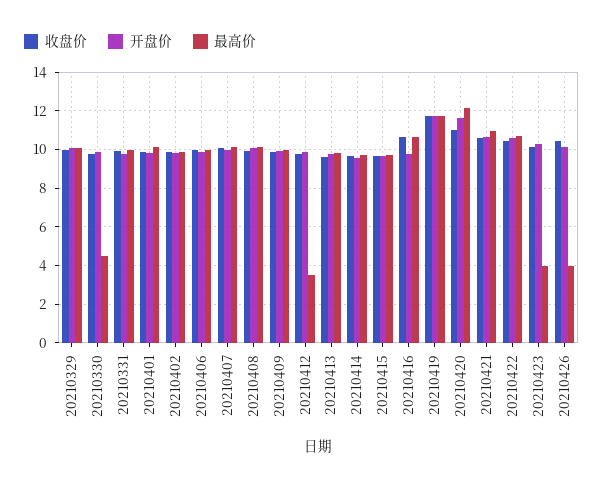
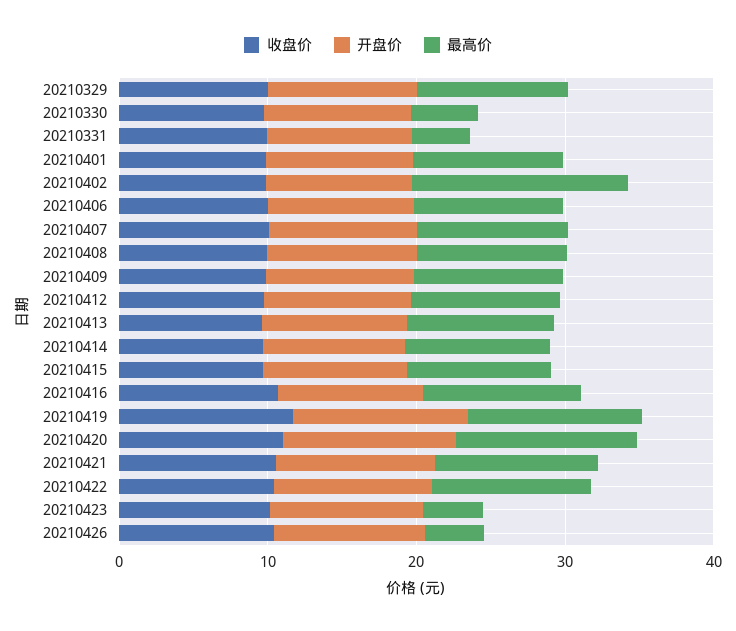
  {
    "收盘价": {
      "20210329": 10,
      "20210330": 10,
      "20210331": 10,
      "20210401": 10,
      "20210402": 10,
      "20210406": 10,
      "20210407": 10,
      "20210408": 10,
      "20210409": 10,
      "20210412": 10,
      "20210413": 9.5,
      "20210414": 9.5,
      "20210415": 9.5,
      "20210416": 10.5,
      "20210419": 11.5,
      "20210420": 11,
      "20210421": 10.5,
      "20210422": 10.5,
      "20210423": 10,
      "20210426": 10.5
    },
    "开盘价": {
      "20210329": 10,
      "20210330": 10,
      "20210331": 10,
      "20210401": 10,
      "20210402": 10,
      "20210406": 10,
      "20210407": 10,
      "20210408": 10,
      "20210409": 10,
      "20210412": 10,
      "20210413": 10,
      "20210414": 9.5,
      "20210415": 9.5,
      "20210416": 10,
      "20210419": 11.5,
      "20210420": 11.5,
      "20210421": 10.5,
      "20210422": 10.5,
      "20210423": 10.5,
      "20210426": 10
    },
    "最高价": {
      "20210329": 10,
      "20210330": 4.5,
-     "20210331": 10,
+     "20210331": 4,
      "20210401": 10,
-     "20210402": 10,
+     "20210402": 14,
      "20210406": 10,
      "20210407": 10,
      "20210408": 10,
      "20210409": 10,
-     "20210412": 3.5,
+     "20210412": 10,
      "20210413": 10,
      "20210414": 9.5,
      "20210415": 9.5,
      "20210416": 10.5,
      "20210419": 11.5,
      "20210420": 12,
      "20210421": 11,
      "20210422": 10.5,
      "20210423": 4,
      "20210426": 4
    }
  }

